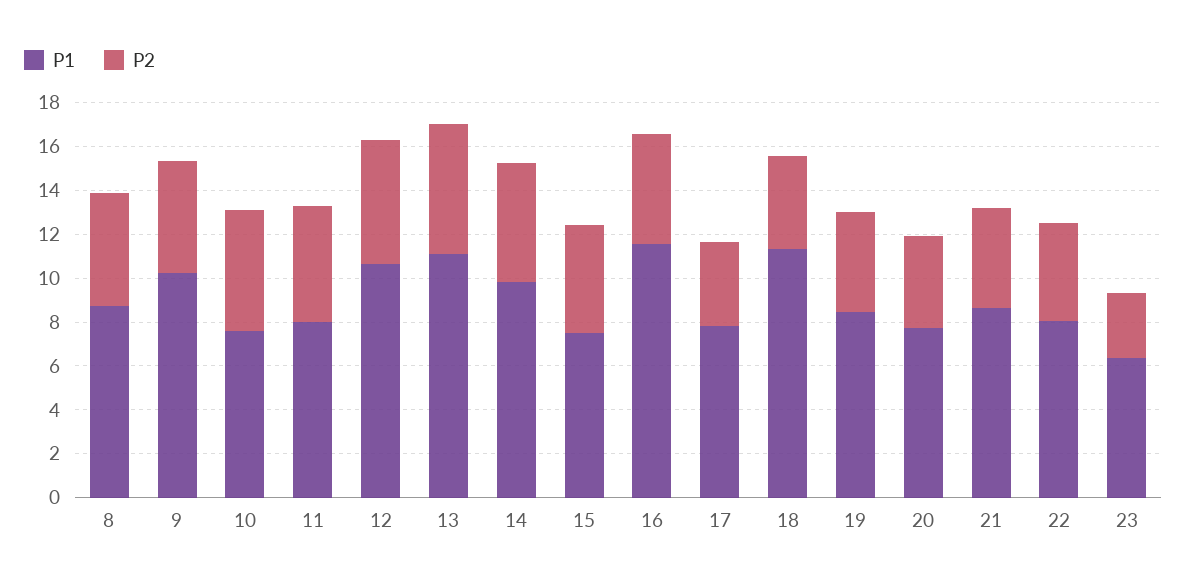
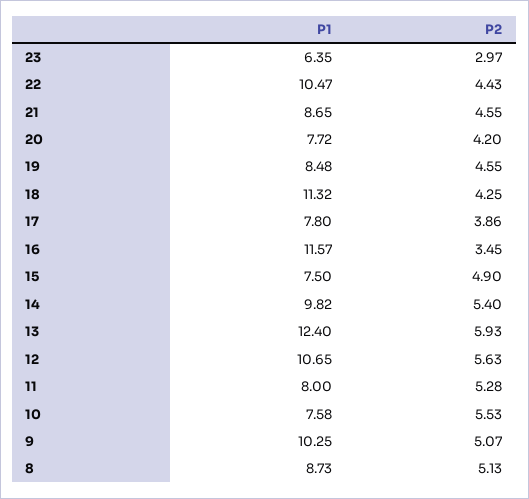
  {
    "P1": {
      "8": 8.73,
      "9": 10.25,
      "10": 7.58,
      "11": 8,
      "12": 10.65,
-     "13": 11,
+     "13": 12.4,
      "14": 9.82,
      "15": 7.5,
      "16": 11.57,
      "17": 7.8,
      "18": 11.32,
      "19": 8.48,
      "20": 7.72,
      "21": 8.65,
-     "22": 8,
+     "22": 10.47,
      "23": 6.35
    },
    "P2": {
      "8": 5.13,
      "9": 5.07,
      "10": 5.53,
      "11": 5.28,
      "12": 5.63,
      "13": 5.93,
      "14": 5.4,
      "15": 4.9,
-     "16": 5,
+     "16": 3.45,
      "17": 3.86,
      "18": 4.25,
      "19": 4.55,
      "20": 4.2,
      "21": 4.55,
      "22": 4.43,
      "23": 2.97
    }
  }

